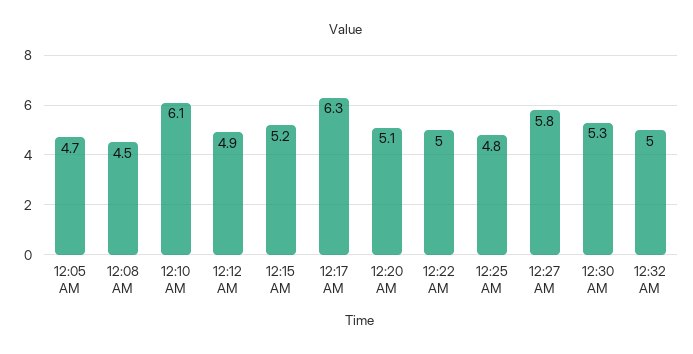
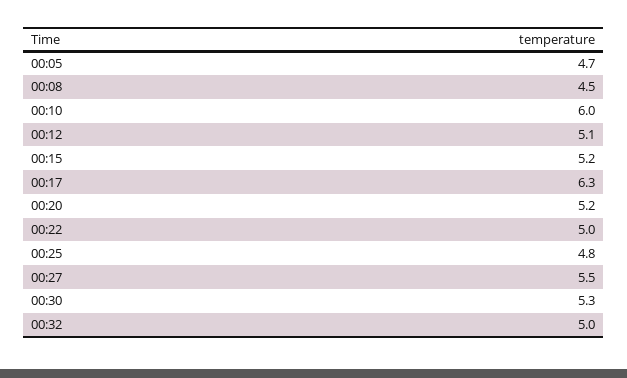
  {
    "12:05 AM": 4.7,
    "12:08 AM": 4.5,
-   "12:10 AM": 6.1,
+   "12:10 AM": 6,
-   "12:12 AM": 4.9,
+   "12:12 AM": 5.1,
    "12:15 AM": 5.2,
    "12:17 AM": 6.3,
-   "12:20 AM": 5.1,
+   "12:20 AM": 5.2,
    "12:22 AM": 5,
    "12:25 AM": 4.8,
-   "12:27 AM": 5.8,
+   "12:27 AM": 5.5,
    "12:30 AM": 5.3,
    "12:32 AM": 5
  }

